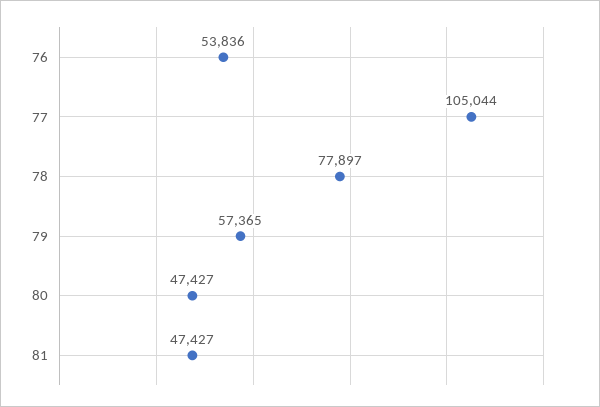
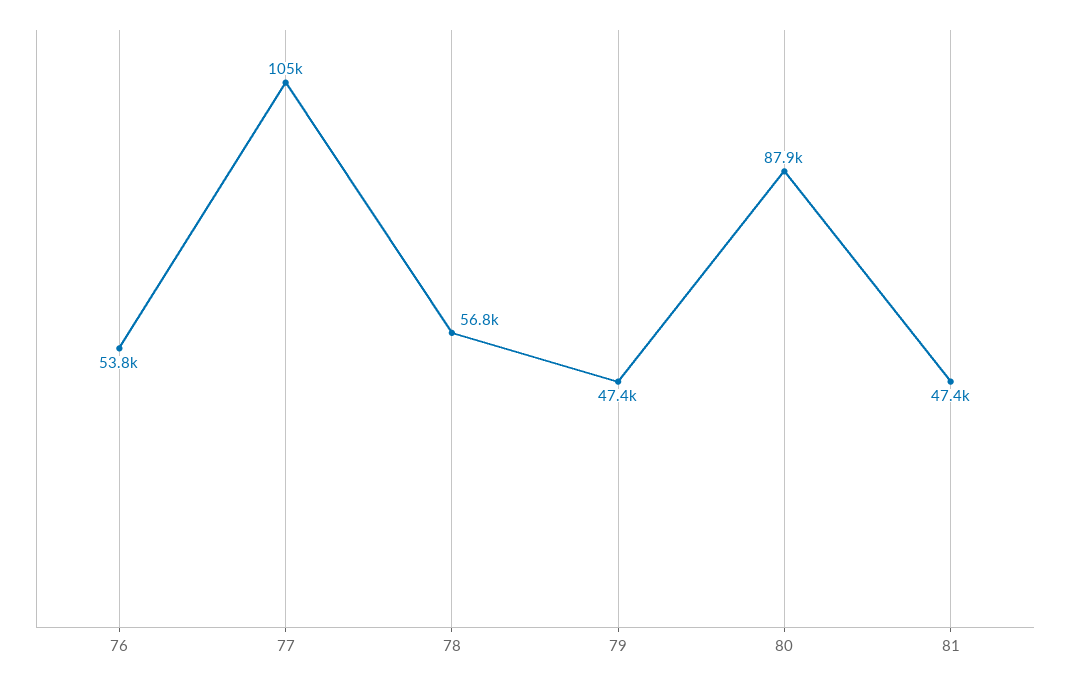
  {
    "76": 53836,
    "77": 105044,
-   "78": 77897,
+   "78": 56800,
-   "79": 57365,
+   "79": 47400,
-   "80": 47427,
+   "80": 87900,
    "81": 47427
  }

